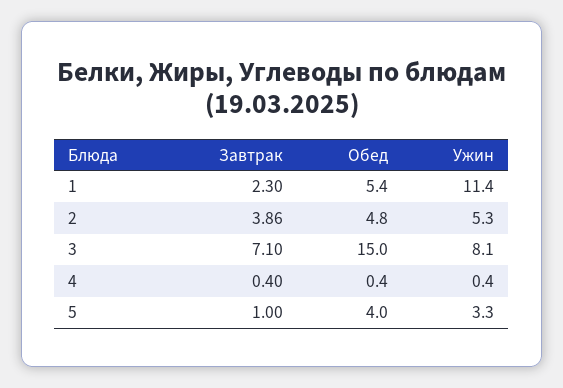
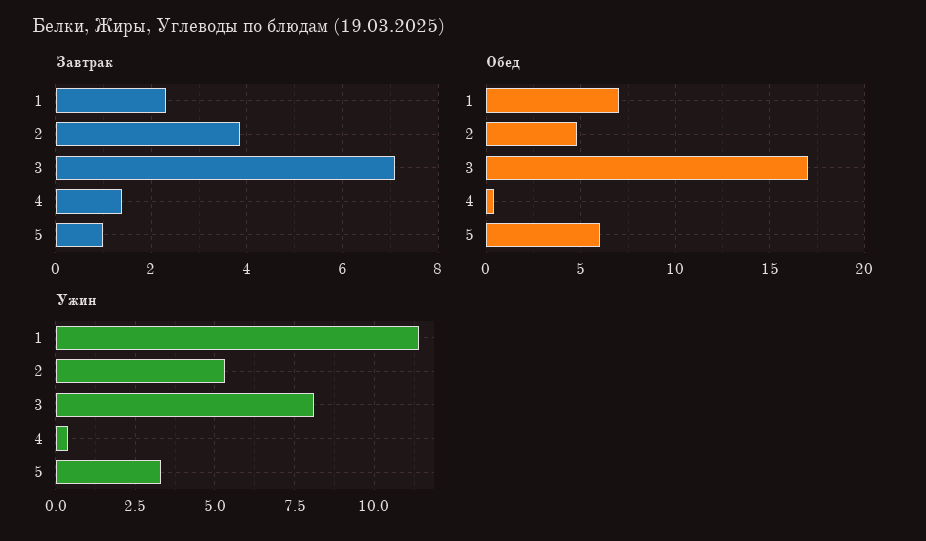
  {
    "Завтрак": {
      "1": 2.3,
      "2": 3.86,
      "3": 7.1,
-     "4": 0.4,
+     "4": 1.4,
      "5": 1
    },
    "Обед": {
-     "1": 5.4,
+     "1": 7,
      "2": 4.8,
-     "3": 15,
+     "3": 17,
      "4": 0.4,
-     "5": 4
+     "5": 6
    },
    "Ужин": {
      "1": 11.4,
      "2": 5.3,
      "3": 8.1,
      "4": 0.4,
      "5": 3.3
    }
  }

